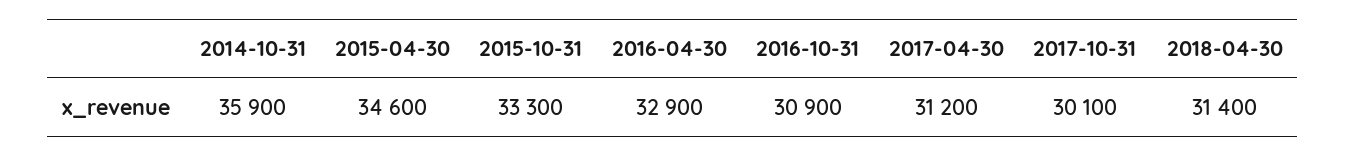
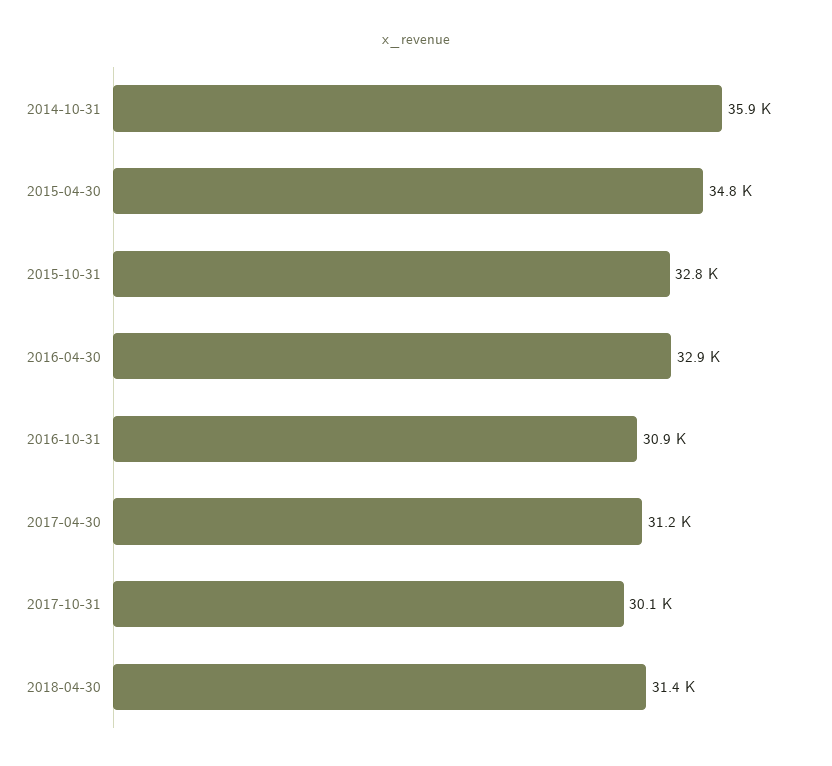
  {
    "2014-10-31": 35900,
-   "2015-04-30": 34600,
+   "2015-04-30": 34800,
-   "2015-10-31": 33300,
+   "2015-10-31": 32800,
    "2016-04-30": 32900,
    "2016-10-31": 30900,
    "2017-04-30": 31200,
    "2017-10-31": 30100,
    "2018-04-30": 31400
  }

